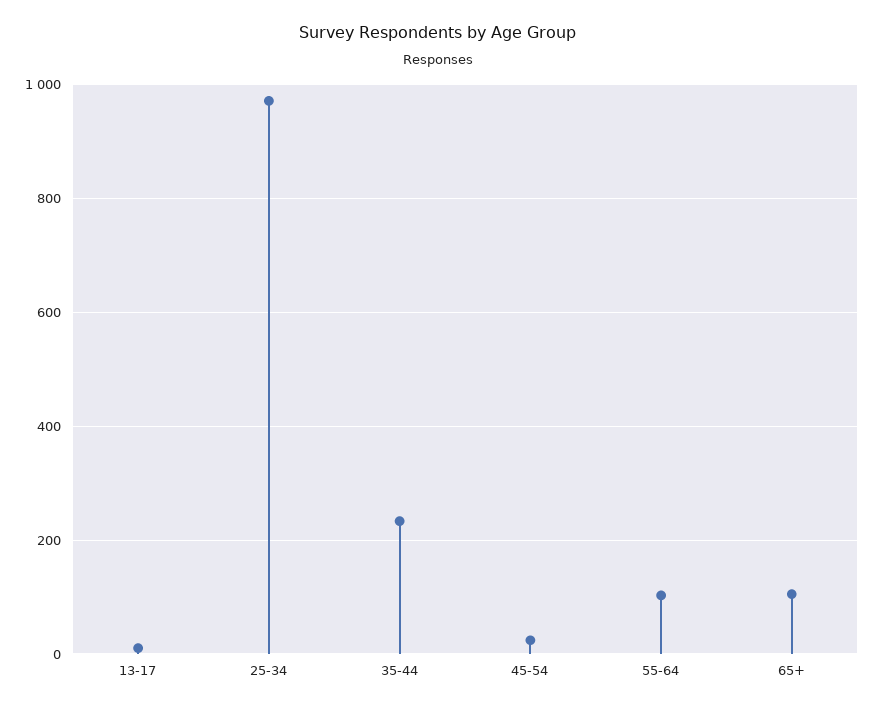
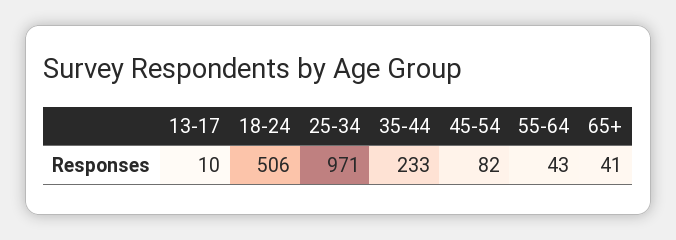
  {
    "13-17": 10,
    "25-34": 971,
    "35-44": 233,
-   "45-54": 20,
+   "45-54": 82,
-   "55-64": 100,
+   "55-64": 43,
-   "65+": 100
+   "65+": 41,
+   "18-24": 506
  }

